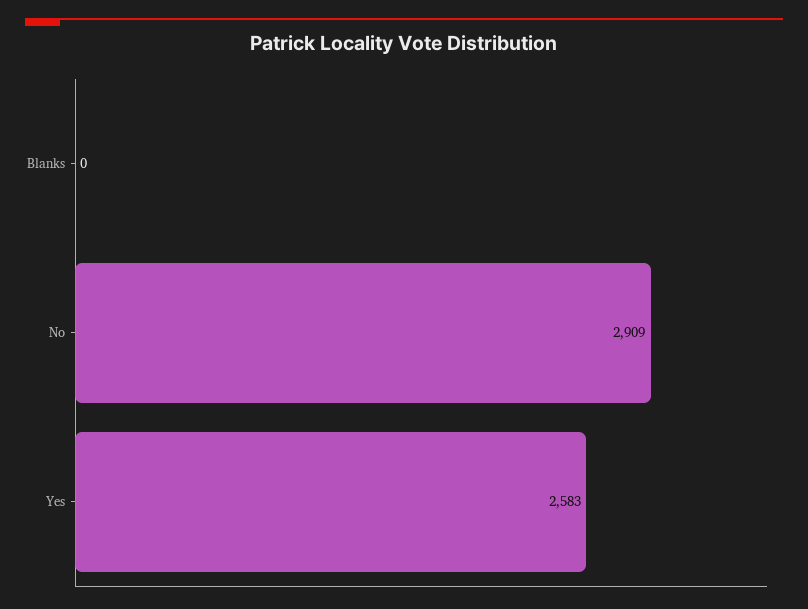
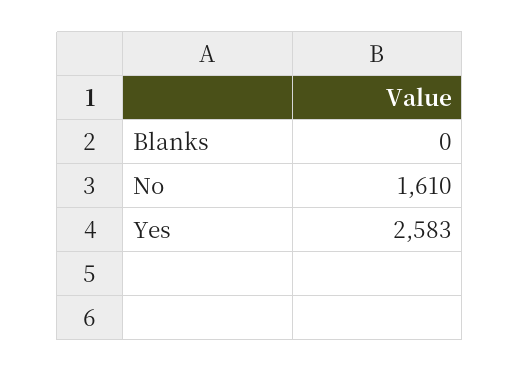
  {
    "Blanks": 0,
-   "No": 2909,
+   "No": 1610,
    "Yes": 2583
  }

